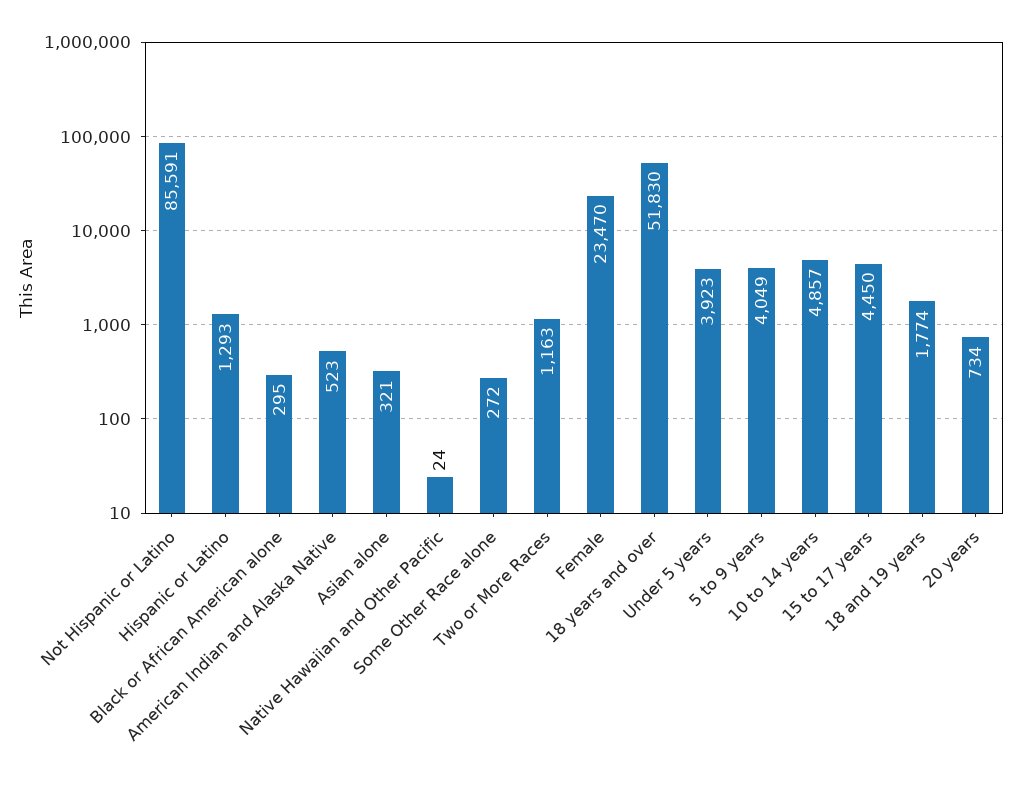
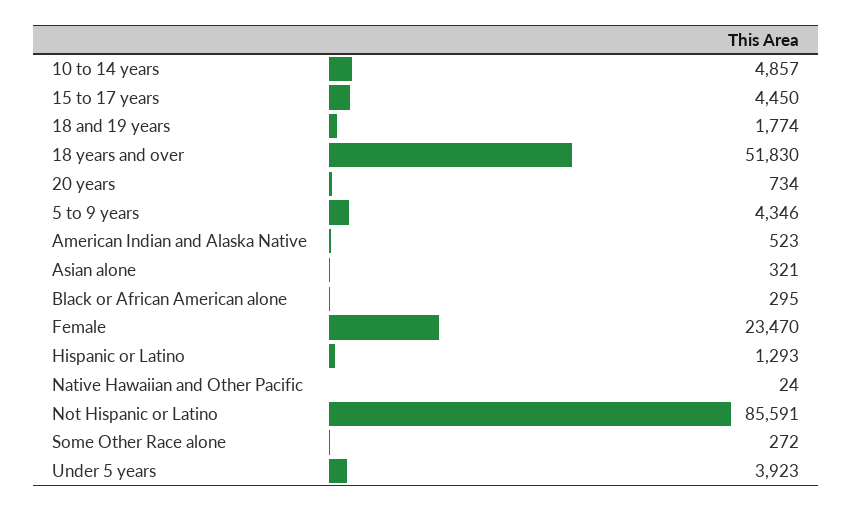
  {
    "Not Hispanic or Latino": 85591,
    "Hispanic or Latino": 1293,
    "Black or African American alone": 295,
    "American Indian and Alaska Native": 523,
    "Asian alone": 321,
    "Native Hawaiian and Other Pacific": 24,
    "Some Other Race alone": 272,
-   "Two or More Races": 1163,
    "Female": 23470,
    "18 years and over": 51830,
    "Under 5 years": 3923,
-   "5 to 9 years": 4049,
+   "5 to 9 years": 4346,
    "10 to 14 years": 4857,
    "15 to 17 years": 4450,
    "18 and 19 years": 1774,
    "20 years": 734
  }

